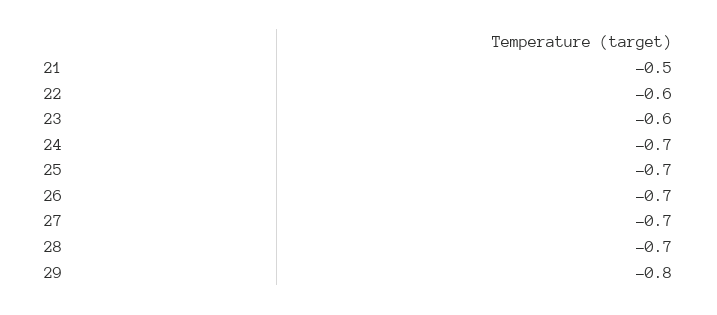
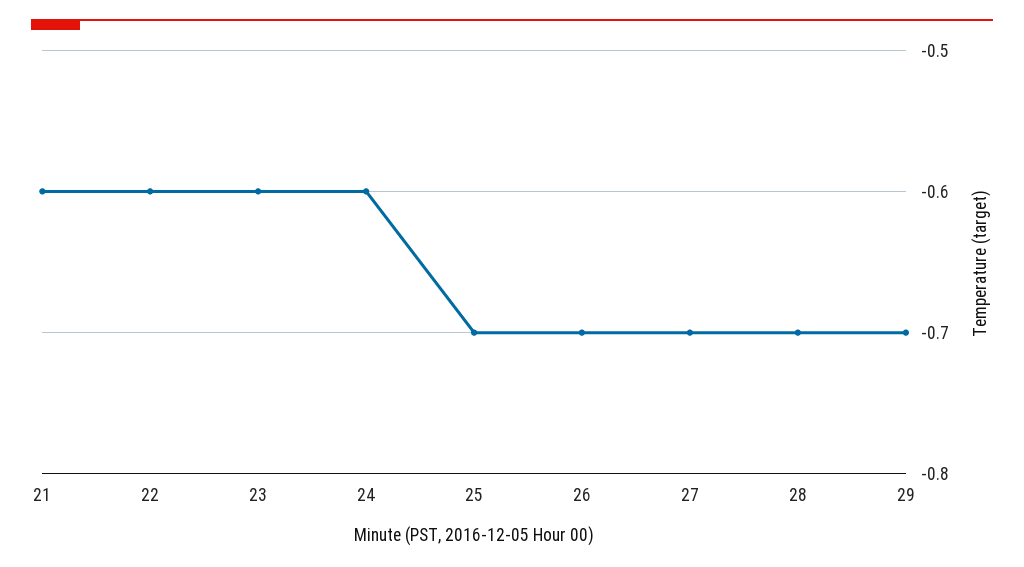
  {
-   "21": -0.5,
+   "21": -0.6,
    "22": -0.6,
    "23": -0.6,
-   "24": -0.7,
+   "24": -0.6,
    "25": -0.7,
    "26": -0.7,
    "27": -0.7,
    "28": -0.7,
-   "29": -0.8
+   "29": -0.7
  }

